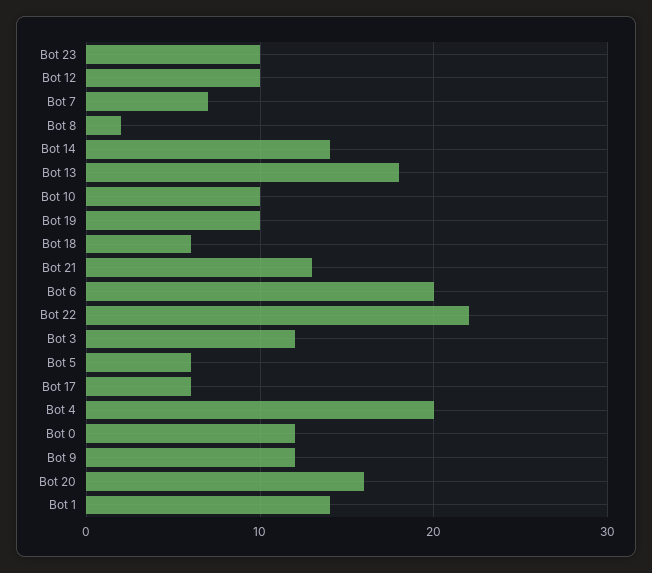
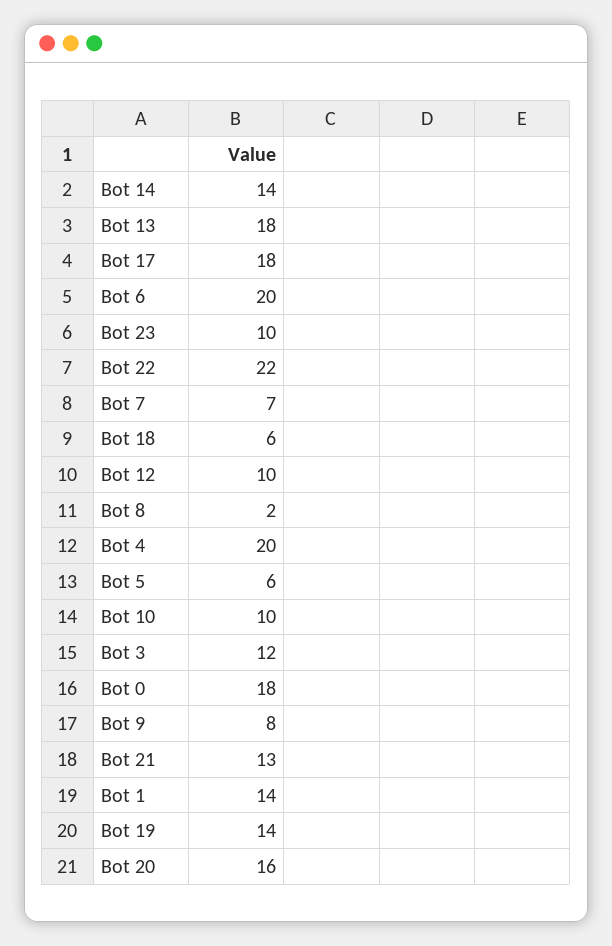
  {
    "Bot 23": 10,
    "Bot 12": 10,
    "Bot 7": 7,
    "Bot 8": 2,
    "Bot 14": 14,
    "Bot 13": 18,
    "Bot 10": 10,
-   "Bot 19": 10,
+   "Bot 19": 14,
    "Bot 18": 6,
    "Bot 21": 13,
    "Bot 6": 20,
    "Bot 22": 22,
    "Bot 3": 12,
    "Bot 5": 6,
-   "Bot 17": 6,
+   "Bot 17": 18,
    "Bot 4": 20,
-   "Bot 0": 12,
+   "Bot 0": 18,
-   "Bot 9": 12,
+   "Bot 9": 8,
    "Bot 20": 16,
    "Bot 1": 14
  }

